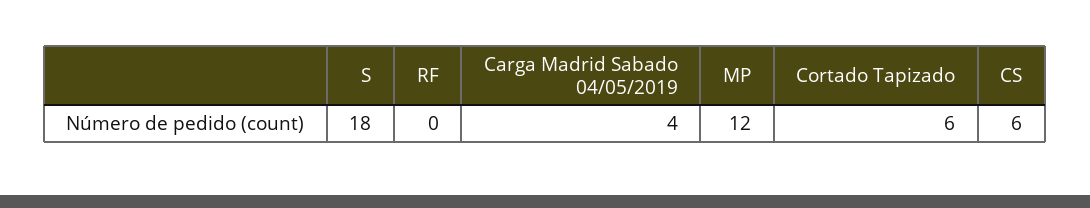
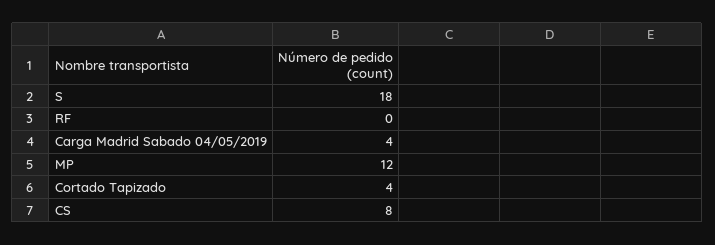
  {
    "S": 18,
    "RF": 0,
    "Carga Madrid Sabado 04/05/2019": 4,
    "MP": 12,
-   "Cortado Tapizado": 6,
+   "Cortado Tapizado": 4,
-   "CS": 6
+   "CS": 8
  }

